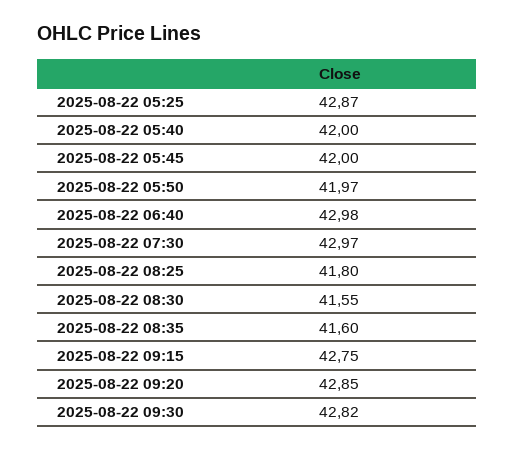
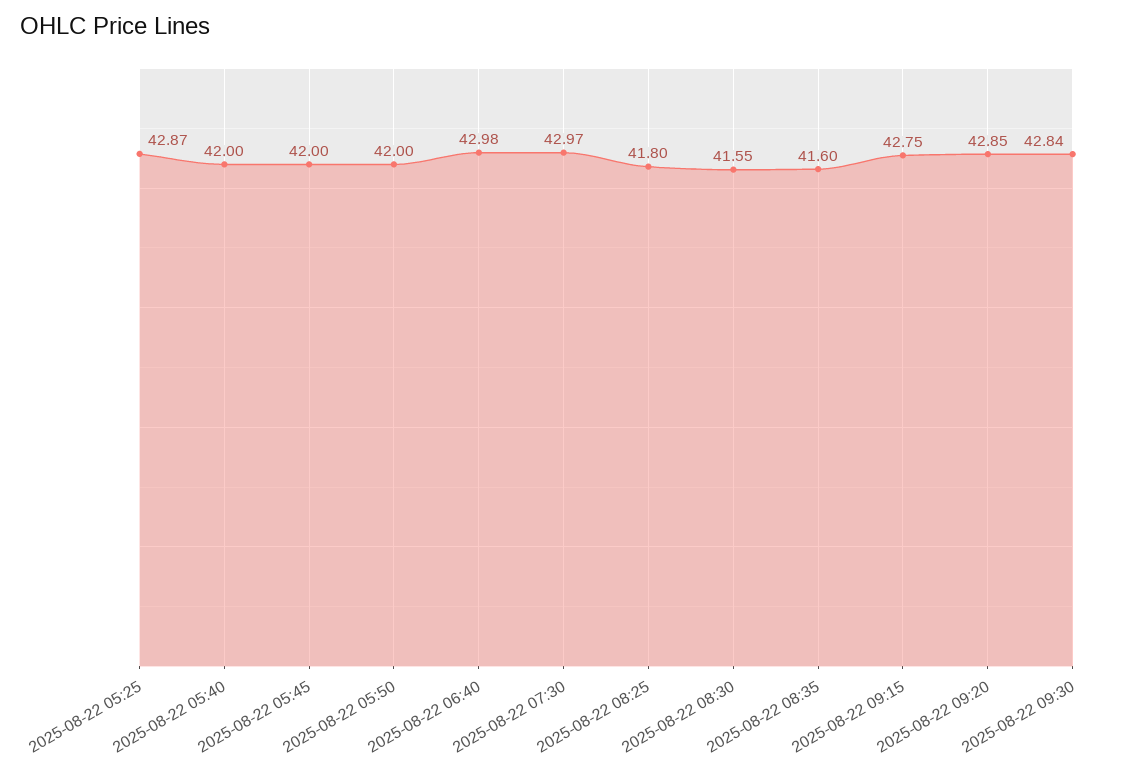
  {
    "2025-08-22 05:25": 42.87,
    "2025-08-22 05:40": 42,
    "2025-08-22 05:45": 42,
-   "2025-08-22 05:50": 41.97,
+   "2025-08-22 05:50": 42,
    "2025-08-22 06:40": 42.98,
    "2025-08-22 07:30": 42.97,
    "2025-08-22 08:25": 41.8,
    "2025-08-22 08:30": 41.55,
    "2025-08-22 08:35": 41.6,
    "2025-08-22 09:15": 42.75,
    "2025-08-22 09:20": 42.85,
-   "2025-08-22 09:30": 42.82
+   "2025-08-22 09:30": 42.84
  }

